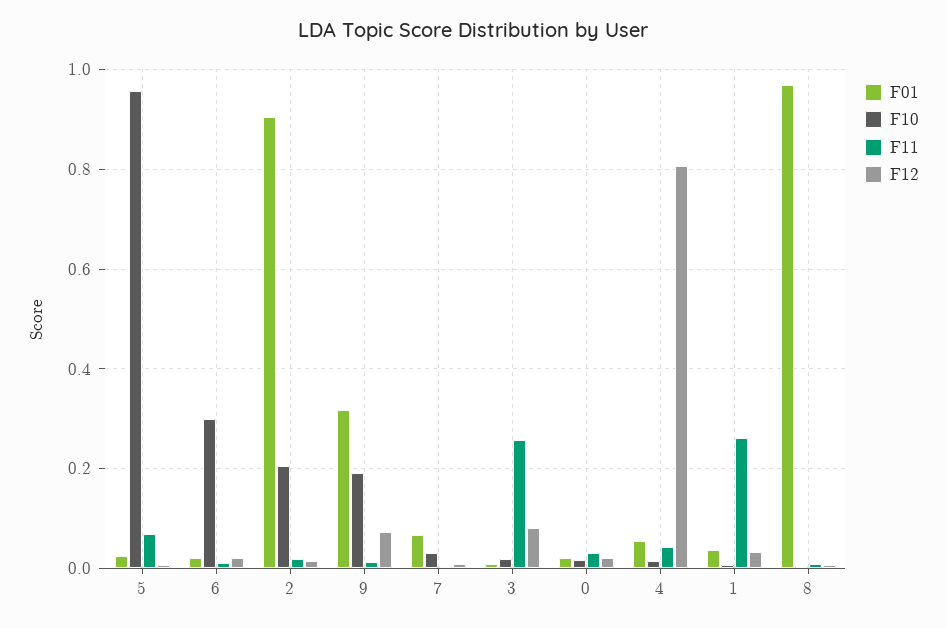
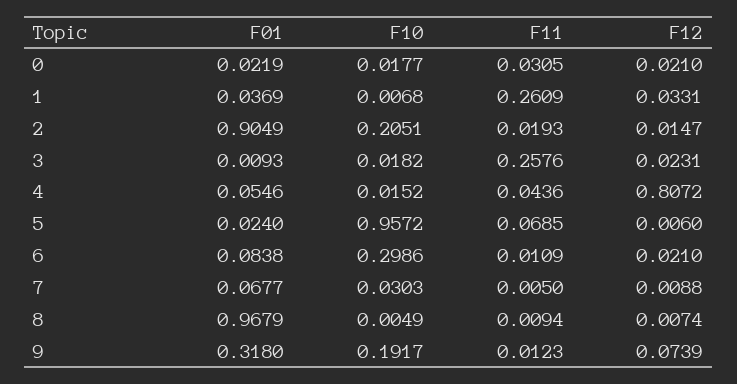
  {
    "F01": {
      "5": 0.024,
-     "6": 0.02,
+     "6": 0.0838,
      "2": 0.9049,
      "9": 0.318,
      "7": 0.0677,
      "3": 0.0093,
      "0": 0.0219,
      "4": 0.0546,
      "1": 0.0369,
      "8": 0.9679
    },
    "F10": {
      "5": 0.9572,
      "6": 0.2986,
      "2": 0.2051,
      "9": 0.1917,
      "7": 0.0303,
      "3": 0.0182,
      "0": 0.0177,
      "4": 0.0152,
      "1": 0.0068,
      "8": 0.0049
    },
    "F11": {
      "5": 0.0685,
      "6": 0.0109,
      "2": 0.0193,
      "9": 0.0123,
      "7": 0.005,
      "3": 0.2576,
      "0": 0.0305,
      "4": 0.0436,
      "1": 0.2609,
      "8": 0.0094
    },
    "F12": {
      "5": 0.006,
      "6": 0.021,
      "2": 0.0147,
      "9": 0.0739,
      "7": 0.0088,
-     "3": 0.08,
+     "3": 0.0231,
      "0": 0.021,
      "4": 0.8072,
      "1": 0.0331,
      "8": 0.0074
    }
  }

